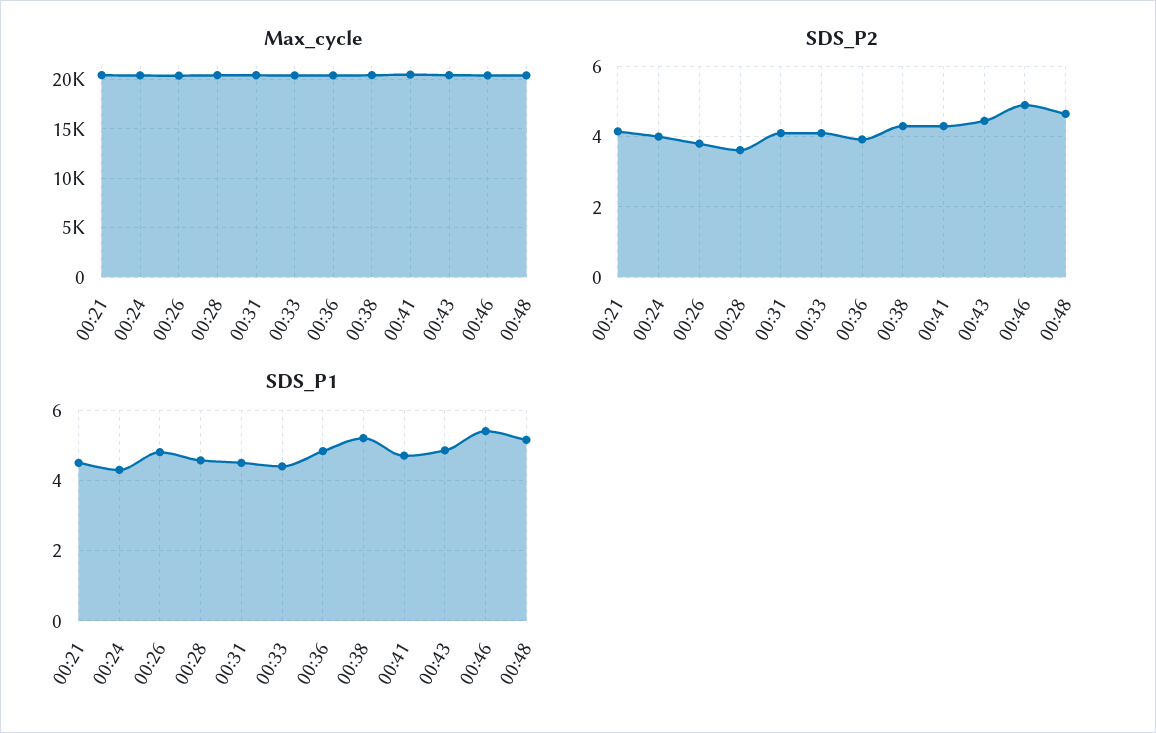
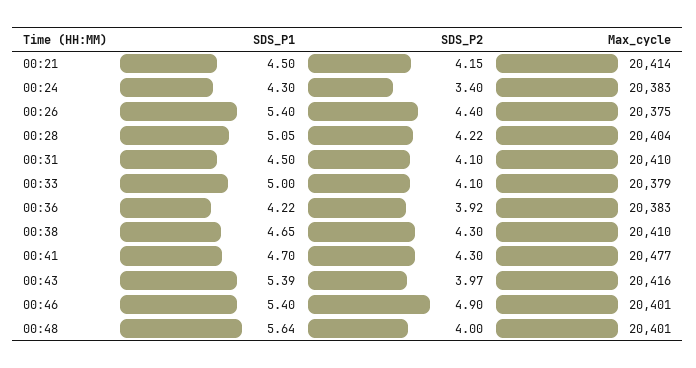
  {
    "Max_cycle": {
      "00:21": 20414,
      "00:24": 20383,
      "00:26": 20375,
      "00:28": 20404,
      "00:31": 20410,
      "00:33": 20379,
      "00:36": 20383,
      "00:38": 20410,
      "00:41": 20477,
      "00:43": 20416,
      "00:46": 20401,
      "00:48": 20401
    },
    "SDS_P2": {
      "00:21": 4.15,
-     "00:24": 4,
+     "00:24": 3.4,
-     "00:26": 3.8,
+     "00:26": 4.4,
-     "00:28": 3.6,
+     "00:28": 4.22,
      "00:31": 4.1,
      "00:33": 4.1,
      "00:36": 3.92,
      "00:38": 4.3,
      "00:41": 4.3,
-     "00:43": 4.4,
+     "00:43": 3.97,
      "00:46": 4.9,
-     "00:48": 4.6
+     "00:48": 4
    },
    "SDS_P1": {
      "00:21": 4.5,
      "00:24": 4.3,
-     "00:26": 4.8,
+     "00:26": 5.4,
-     "00:28": 4.6,
+     "00:28": 5.05,
      "00:31": 4.5,
-     "00:33": 4.4,
+     "00:33": 5,
-     "00:36": 4.8,
+     "00:36": 4.22,
-     "00:38": 5.2,
+     "00:38": 4.65,
      "00:41": 4.7,
-     "00:43": 4.8,
+     "00:43": 5.39,
      "00:46": 5.4,
-     "00:48": 5.2
+     "00:48": 5.64
    }
  }

